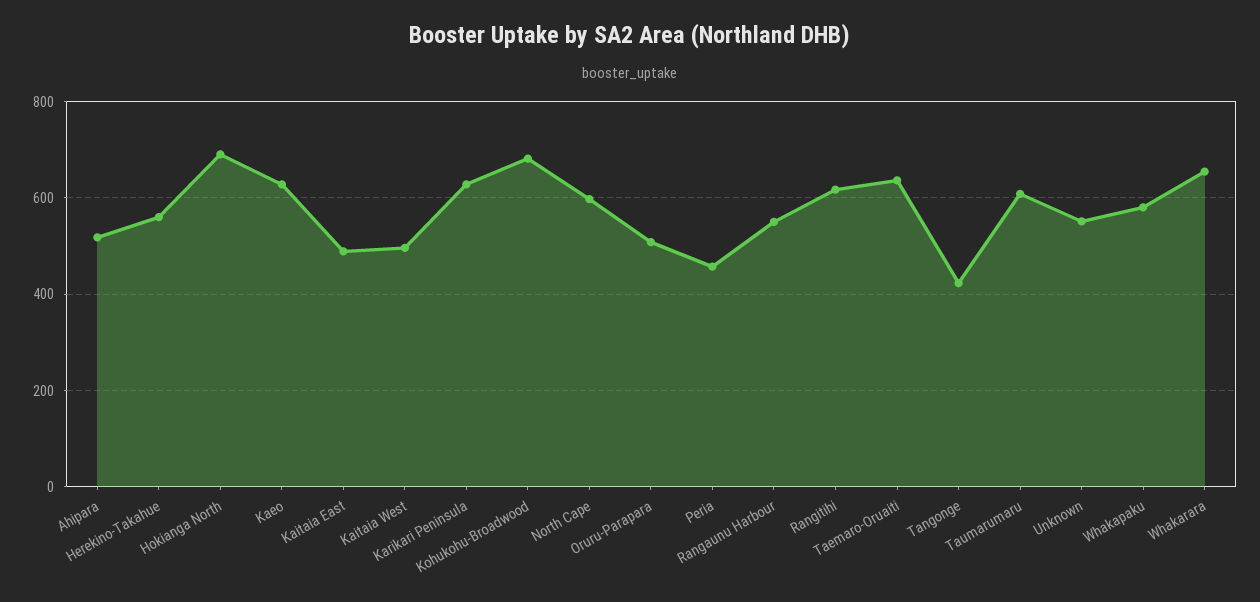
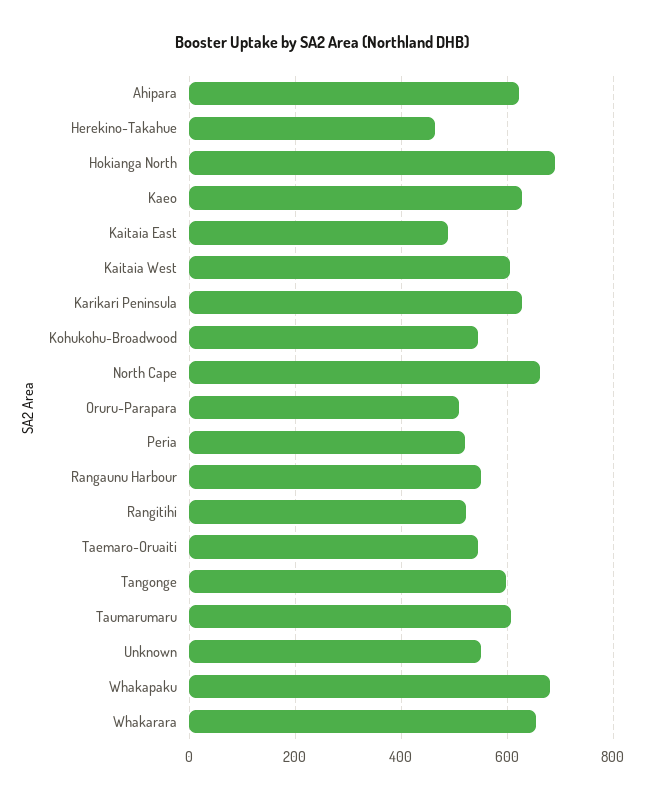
  {
-   "Ahipara": 520,
+   "Ahipara": 620,
-   "Herekino-Takahue": 560,
+   "Herekino-Takahue": 460,
    "Hokianga North": 700,
    "Kaeo": 620,
    "Kaitaia East": 480,
-   "Kaitaia West": 500,
+   "Kaitaia West": 600,
    "Karikari Peninsula": 620,
-   "Kohukohu-Broadwood": 680,
+   "Kohukohu-Broadwood": 540,
-   "North Cape": 600,
+   "North Cape": 660,
    "Oruru-Parapara": 500,
-   "Peria": 460,
+   "Peria": 520,
    "Rangaunu Harbour": 560,
-   "Rangitihi": 620,
+   "Rangitihi": 520,
-   "Taemaro-Oruaiti": 640,
+   "Taemaro-Oruaiti": 540,
-   "Tangonge": 420,
+   "Tangonge": 600,
    "Taumarumaru": 600,
    "Unknown": 560,
-   "Whakapaku": 580,
+   "Whakapaku": 680,
    "Whakarara": 660
  }

